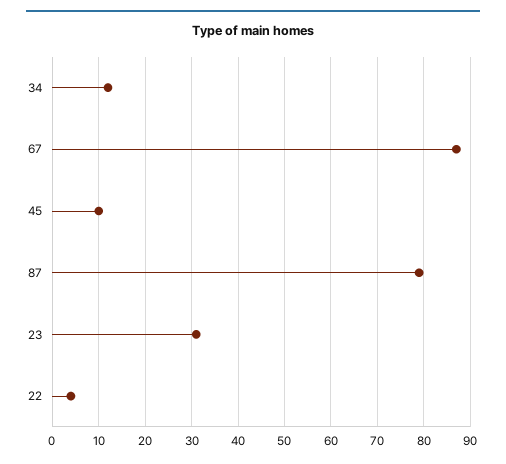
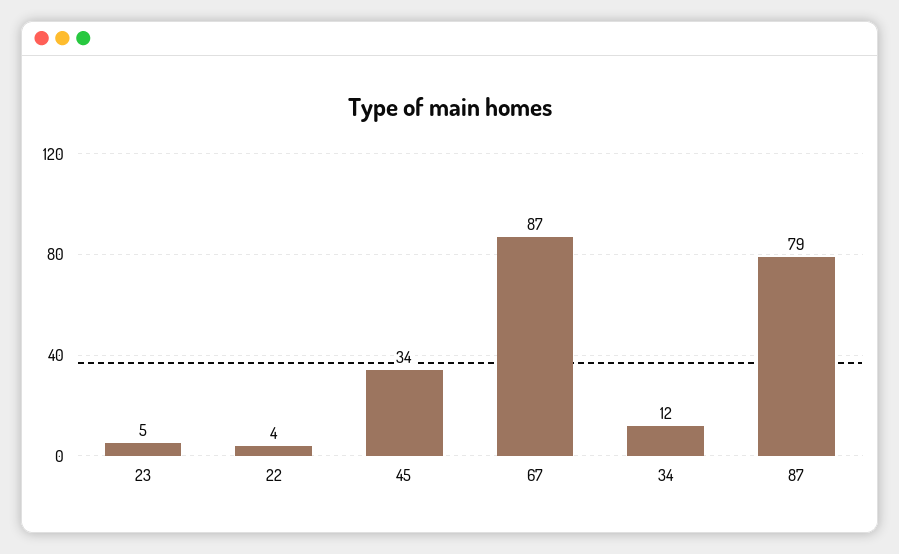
  {
    "34": 12,
    "67": 87,
-   "45": 10,
+   "45": 34,
    "87": 79,
-   "23": 30,
+   "23": 5,
    "22": 4
  }

